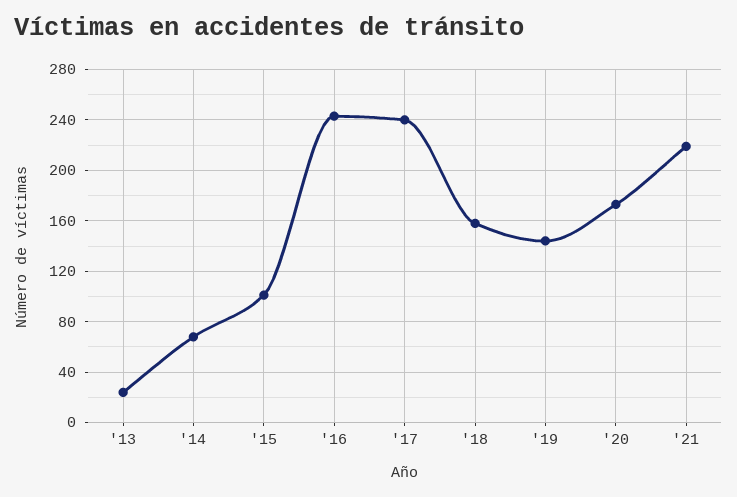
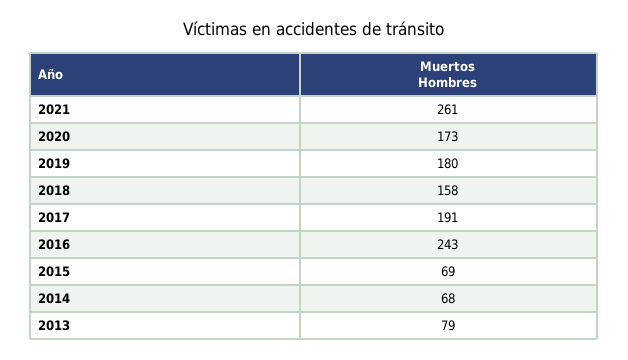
  {
-   "'13": 25,
+   "'13": 79,
    "'14": 68,
-   "'15": 100,
+   "'15": 69,
    "'16": 243,
-   "'17": 240,
+   "'17": 191,
    "'18": 158,
-   "'19": 145,
+   "'19": 180,
    "'20": 173,
-   "'21": 220
+   "'21": 261
  }

